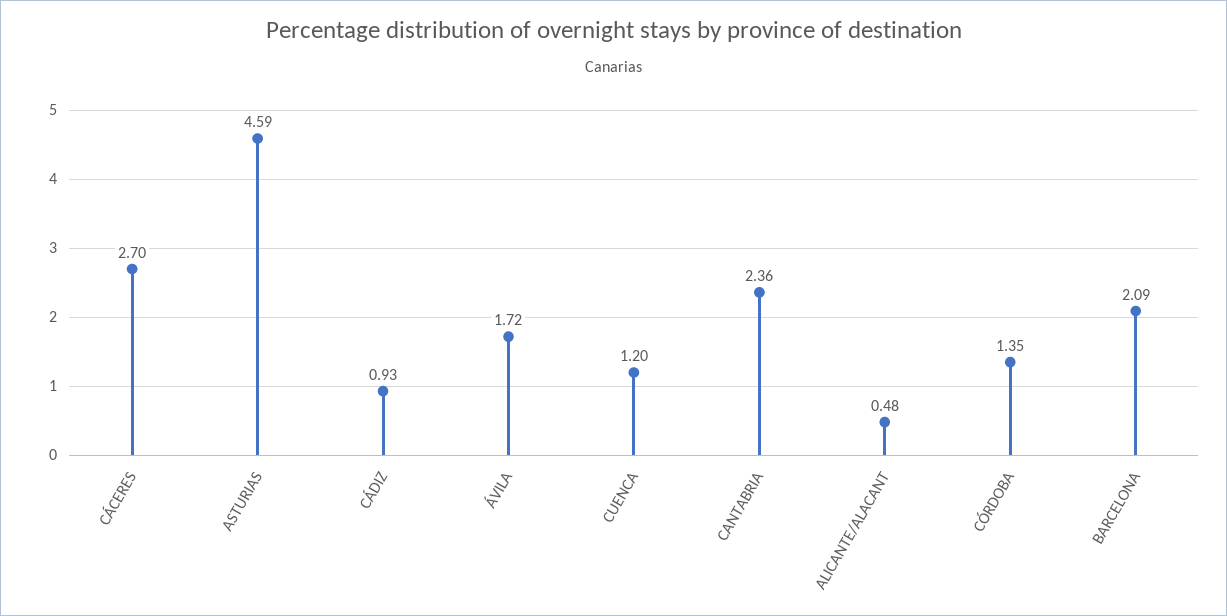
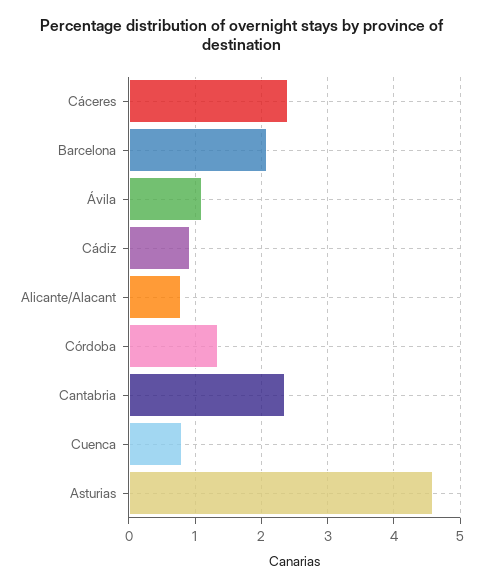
  {
-   "CÁCERES": 2.7,
+   "CÁCERES": 2.4,
    "ASTURIAS": 4.59,
    "CÁDIZ": 0.93,
-   "ÁVILA": 1.72,
+   "ÁVILA": 1.1,
-   "CUENCA": 1.2,
+   "CUENCA": 0.8,
    "CANTABRIA": 2.36,
-   "ALICANTE/ALACANT": 0.48,
+   "ALICANTE/ALACANT": 0.8,
    "CÓRDOBA": 1.35,
    "BARCELONA": 2.09
  }

